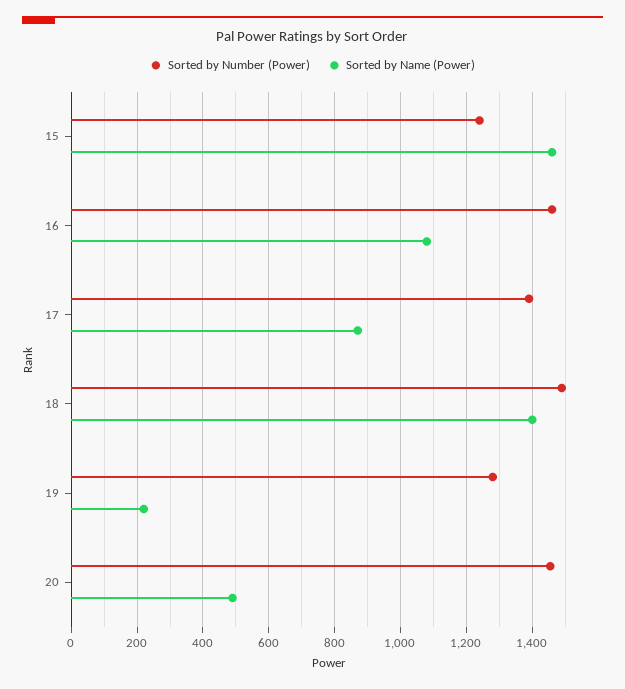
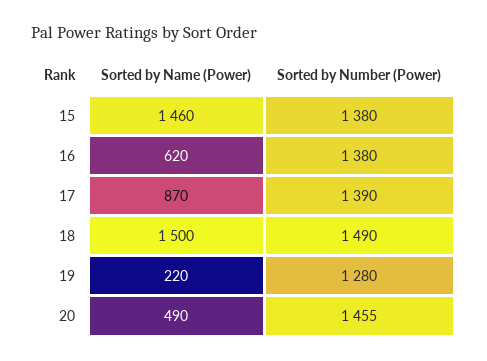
  {
    "Sorted by Number (Power)": {
-     "15": 1240,
+     "15": 1380,
-     "16": 1460,
+     "16": 1380,
      "17": 1390,
      "18": 1490,
      "19": 1280,
      "20": 1455
    },
    "Sorted by Name (Power)": {
      "15": 1460,
-     "16": 1080,
+     "16": 620,
      "17": 870,
-     "18": 1400,
+     "18": 1500,
      "19": 220,
      "20": 490
    }
  }

